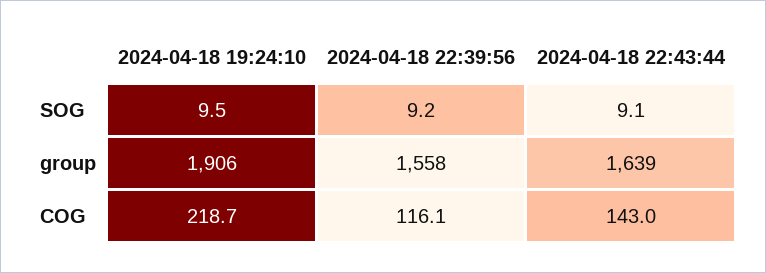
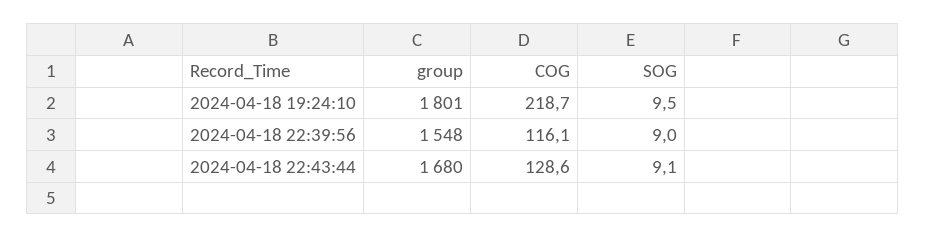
  {
    "2024-04-18 19:24:10": {
      "SOG": 9.5,
-     "group": 1906,
+     "group": 1801,
      "COG": 218.7
    },
    "2024-04-18 22:39:56": {
-     "SOG": 9.2,
+     "SOG": 9,
-     "group": 1558,
+     "group": 1548,
      "COG": 116.1
    },
    "2024-04-18 22:43:44": {
      "SOG": 9.1,
-     "group": 1639,
+     "group": 1680,
-     "COG": 143
+     "COG": 128.6
    }
  }

